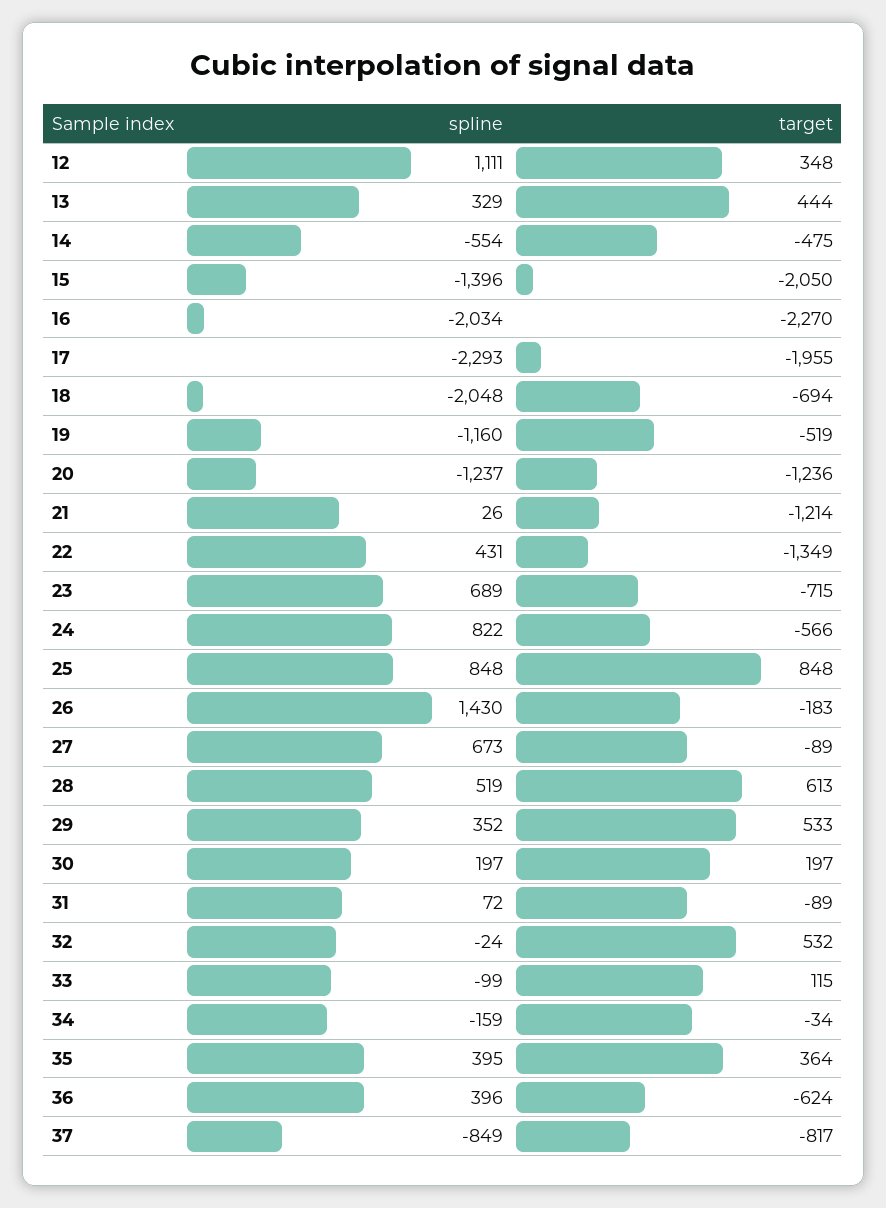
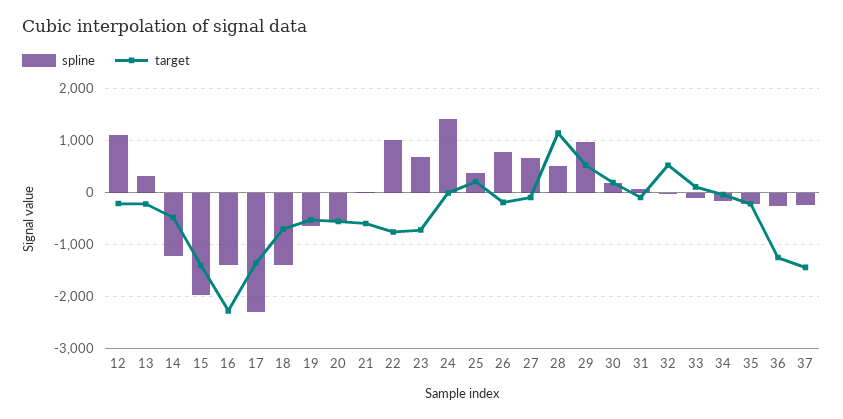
  {
    "spline": {
      "12": 1111,
      "13": 329,
-     "14": -554,
+     "14": -1200,
-     "15": -1396,
+     "15": -2000,
-     "16": -2034,
+     "16": -1400,
      "17": -2293,
-     "18": -2048,
+     "18": -1400,
-     "19": -1160,
+     "19": -600,
-     "20": -1237,
+     "20": -600,
      "21": 26,
-     "22": 431,
+     "22": 1000,
      "23": 689,
-     "24": 822,
+     "24": 1400,
-     "25": 848,
+     "25": 400,
-     "26": 1430,
+     "26": 800,
      "27": 673,
      "28": 519,
-     "29": 352,
+     "29": 1000,
      "30": 197,
      "31": 72,
      "32": -24,
      "33": -99,
      "34": -159,
-     "35": 395,
+     "35": -200,
-     "36": 396,
+     "36": -200,
-     "37": -849
+     "37": -200
    },
    "target": {
-     "12": 348,
+     "12": -200,
-     "13": 444,
+     "13": -200,
      "14": -475,
-     "15": -2050,
+     "15": -1400,
      "16": -2270,
-     "17": -1955,
+     "17": -1400,
      "18": -694,
      "19": -519,
-     "20": -1236,
+     "20": -600,
-     "21": -1214,
+     "21": -600,
-     "22": -1349,
+     "22": -800,
      "23": -715,
-     "24": -566,
+     "24": 0,
-     "25": 848,
+     "25": 200,
      "26": -183,
      "27": -89,
-     "28": 613,
+     "28": 1200,
      "29": 533,
      "30": 197,
      "31": -89,
      "32": 532,
      "33": 115,
      "34": -34,
-     "35": 364,
+     "35": -200,
-     "36": -624,
+     "36": -1200,
-     "37": -817
+     "37": -1400
    }
  }

